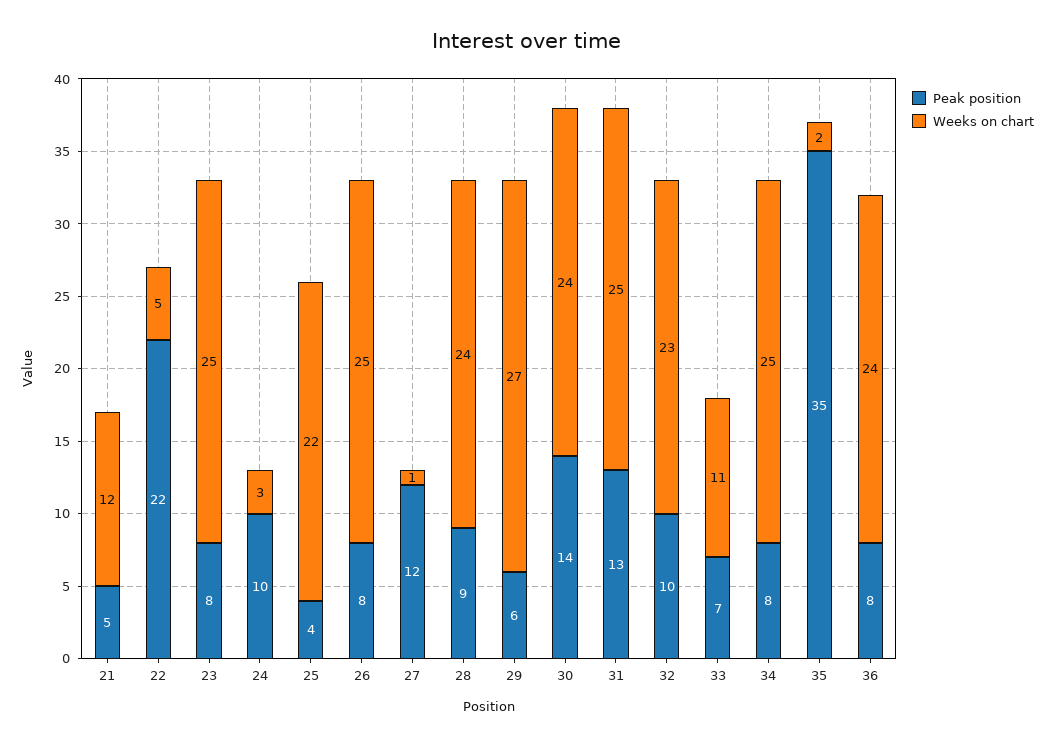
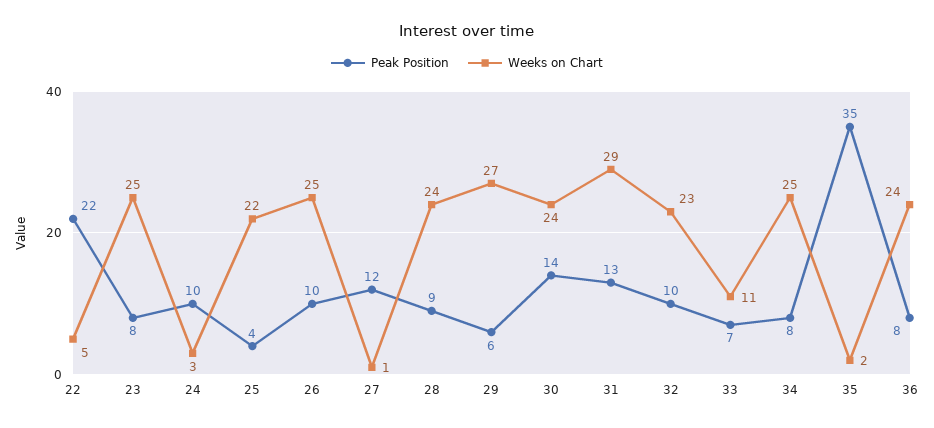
  {
    "Peak position": {
-     "21": 5,
      "22": 22,
      "23": 8,
      "24": 10,
      "25": 4,
-     "26": 8,
+     "26": 10,
      "27": 12,
      "28": 9,
      "29": 6,
      "30": 14,
      "31": 13,
      "32": 10,
      "33": 7,
      "34": 8,
      "35": 35,
      "36": 8
    },
    "Weeks on chart": {
-     "21": 12,
      "22": 5,
      "23": 25,
      "24": 3,
      "25": 22,
      "26": 25,
      "27": 1,
      "28": 24,
      "29": 27,
      "30": 24,
-     "31": 25,
+     "31": 29,
      "32": 23,
      "33": 11,
      "34": 25,
      "35": 2,
      "36": 24
    }
  }

